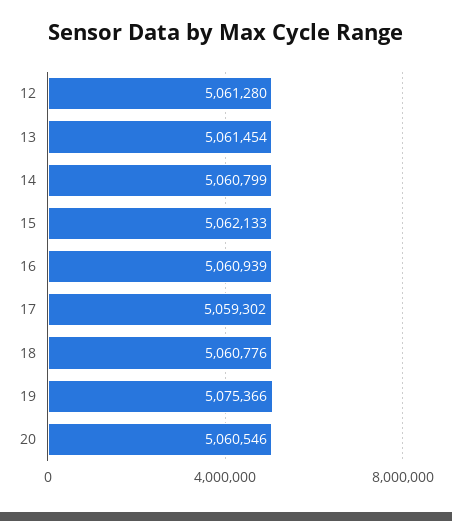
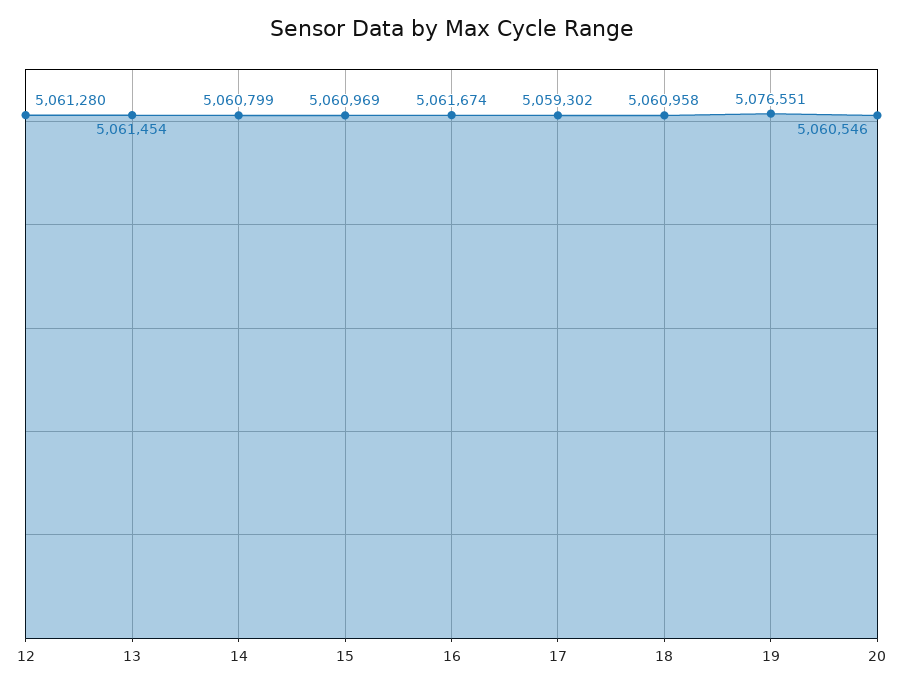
  {
    "12": 5061280,
    "13": 5061454,
    "14": 5060799,
-   "15": 5062133,
+   "15": 5060969,
-   "16": 5060939,
+   "16": 5061674,
    "17": 5059302,
-   "18": 5060776,
+   "18": 5060958,
-   "19": 5075366,
+   "19": 5076551,
    "20": 5060546
  }

